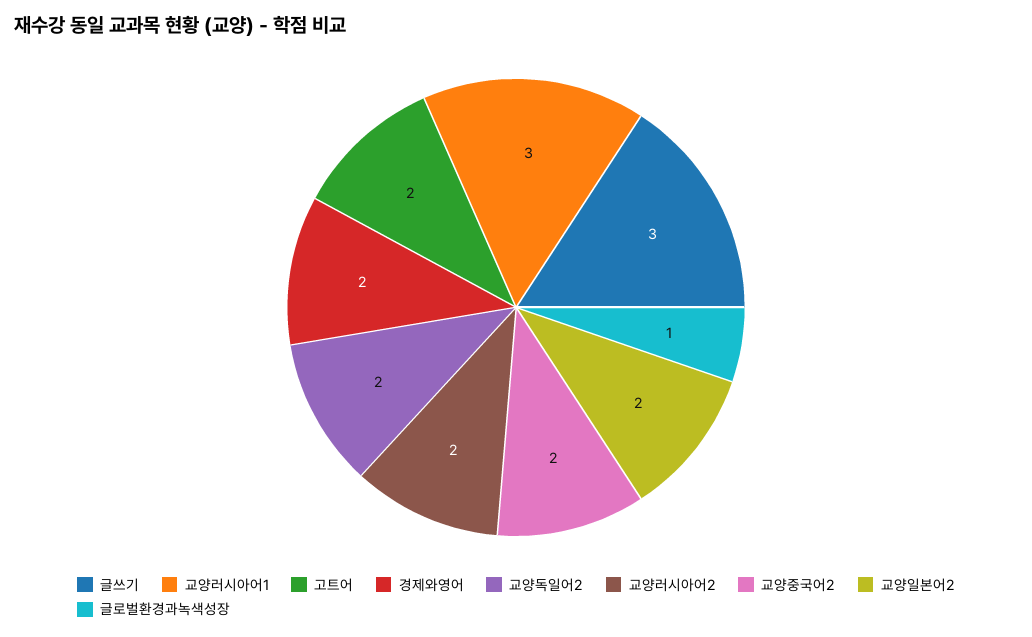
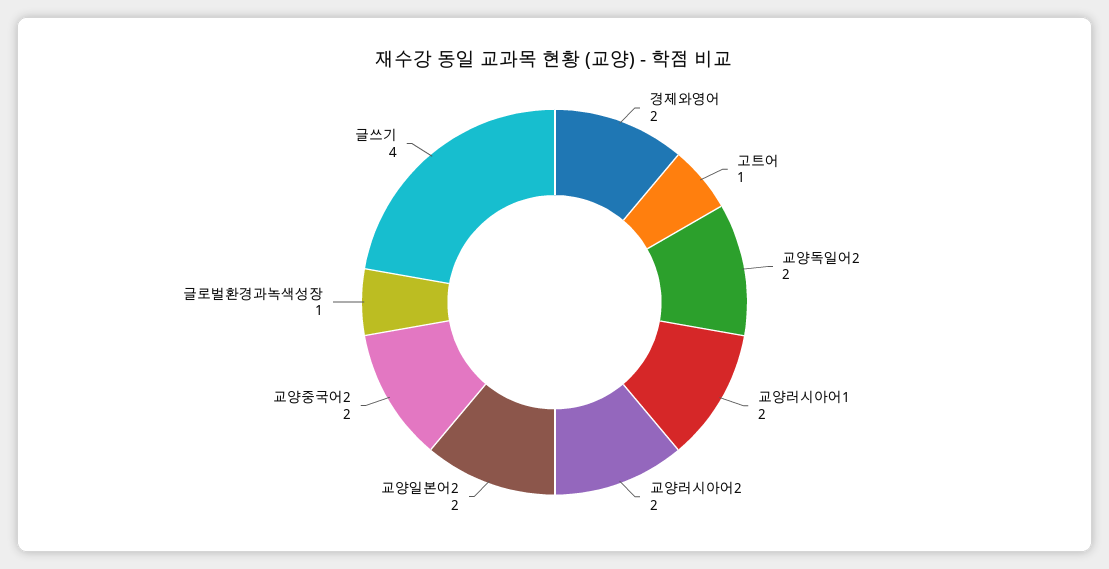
  {
-   "글쓰기": 3,
+   "글쓰기": 4,
-   "교양러시아어1": 3,
+   "교양러시아어1": 2,
-   "고트어": 2,
+   "고트어": 1,
    "경제와영어": 2,
    "교양독일어2": 2,
    "교양러시아어2": 2,
    "교양중국어2": 2,
    "교양일본어2": 2,
    "글로벌환경과녹색성장": 1
  }

